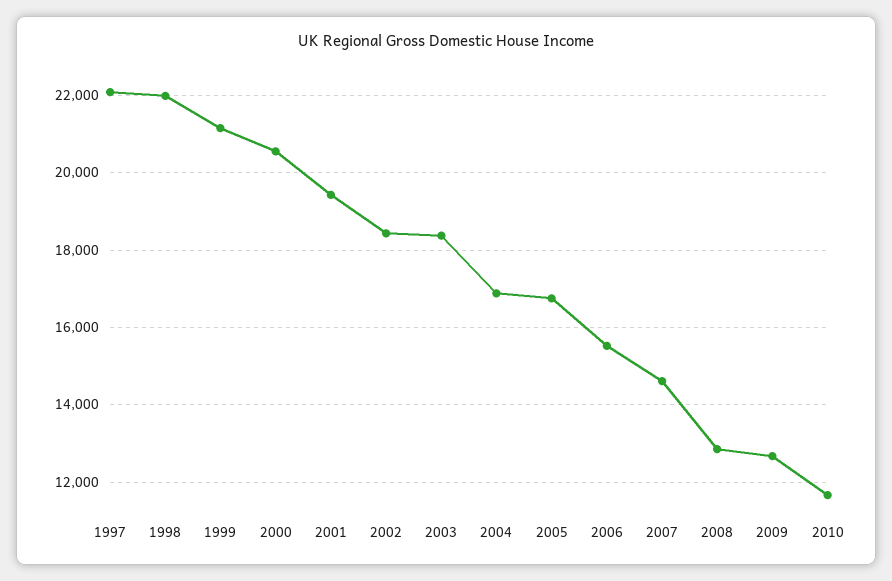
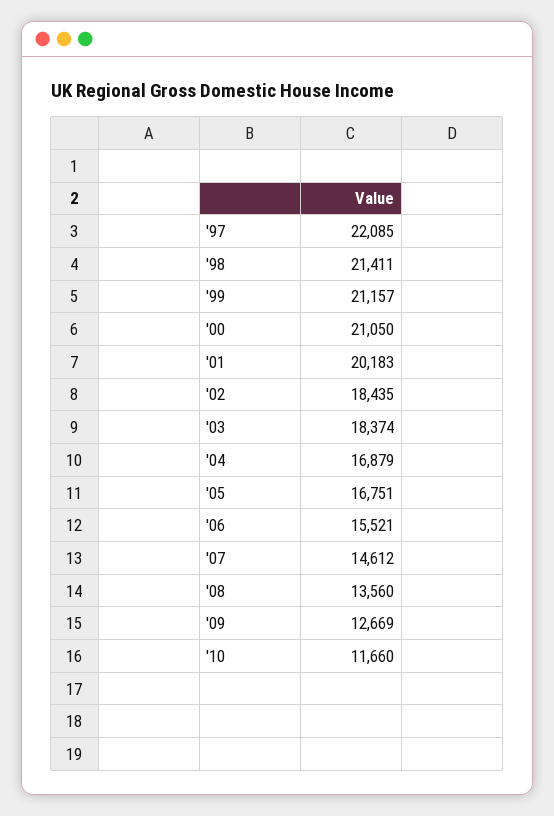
  {
    "1997": 22085,
-   "1998": 22000,
+   "1998": 21411,
    "1999": 21157,
-   "2000": 20600,
+   "2000": 21050,
-   "2001": 19400,
+   "2001": 20183,
    "2002": 18435,
    "2003": 18374,
    "2004": 16879,
    "2005": 16751,
    "2006": 15521,
    "2007": 14612,
-   "2008": 12800,
+   "2008": 13560,
    "2009": 12669,
    "2010": 11660
  }

